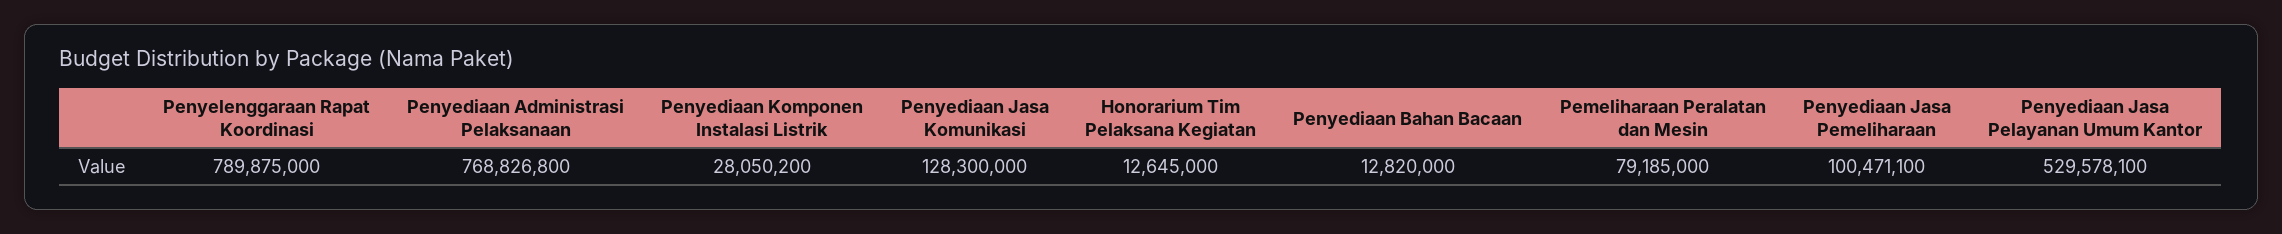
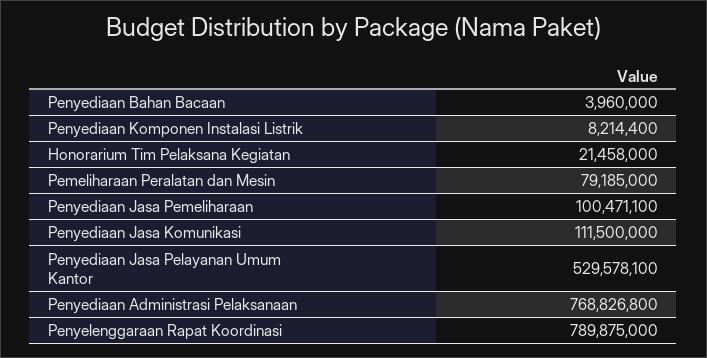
  {
    "Penyelenggaraan Rapat Koordinasi": 789875000,
    "Penyediaan Administrasi Pelaksanaan": 768826800,
-   "Penyediaan Komponen Instalasi Listrik": 28050200,
+   "Penyediaan Komponen Instalasi Listrik": 8214400,
-   "Penyediaan Jasa Komunikasi": 128300000,
+   "Penyediaan Jasa Komunikasi": 111500000,
-   "Honorarium Tim Pelaksana Kegiatan": 12645000,
+   "Honorarium Tim Pelaksana Kegiatan": 21458000,
-   "Penyediaan Bahan Bacaan": 12820000,
+   "Penyediaan Bahan Bacaan": 3960000,
    "Pemeliharaan Peralatan dan Mesin": 79185000,
    "Penyediaan Jasa Pemeliharaan": 100471100,
    "Penyediaan Jasa Pelayanan Umum Kantor": 529578100
  }

